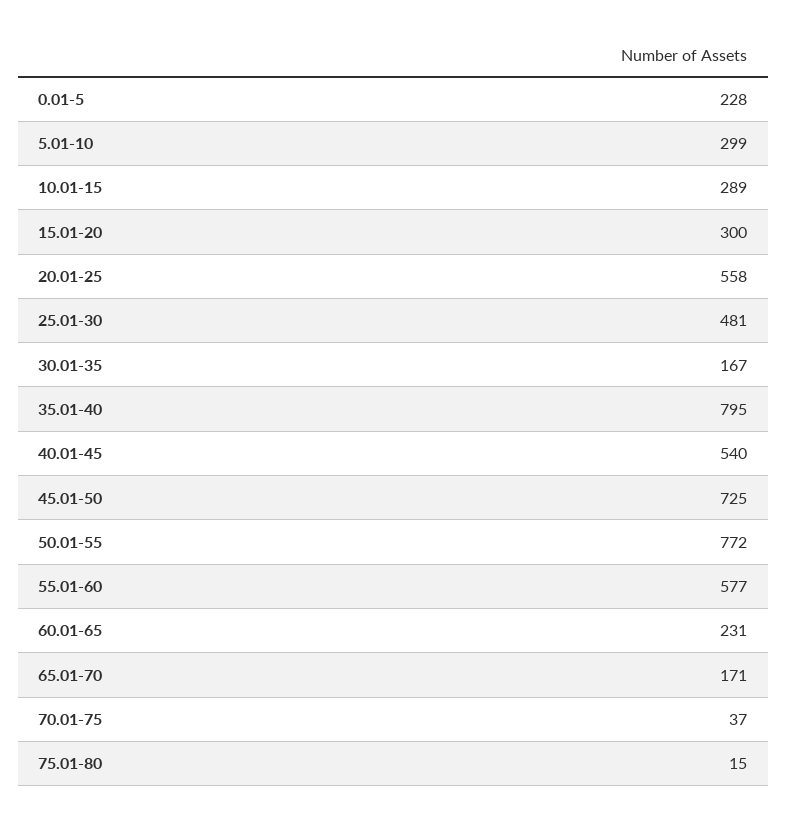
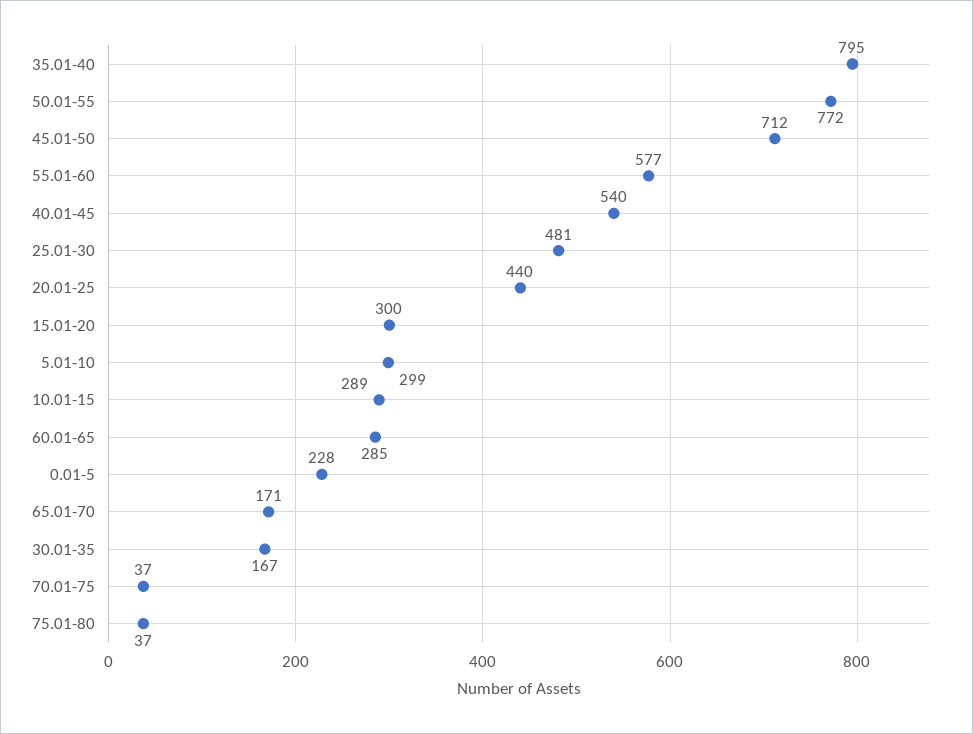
  {
    "0.01-5": 228,
    "5.01-10": 299,
    "10.01-15": 289,
    "15.01-20": 300,
-   "20.01-25": 558,
+   "20.01-25": 440,
    "25.01-30": 481,
    "30.01-35": 167,
    "35.01-40": 795,
    "40.01-45": 540,
-   "45.01-50": 725,
+   "45.01-50": 712,
    "50.01-55": 772,
    "55.01-60": 577,
-   "60.01-65": 231,
+   "60.01-65": 285,
    "65.01-70": 171,
    "70.01-75": 37,
-   "75.01-80": 15
+   "75.01-80": 37
  }

